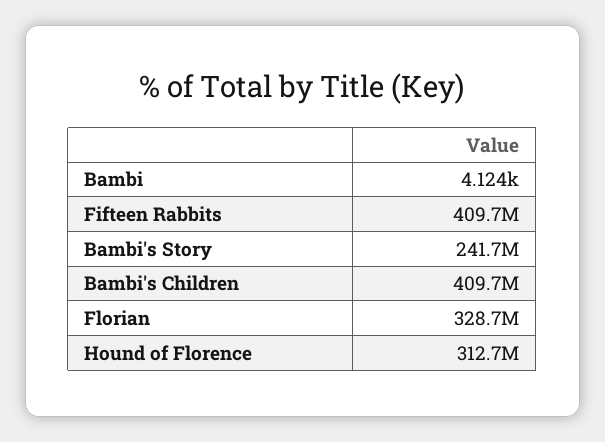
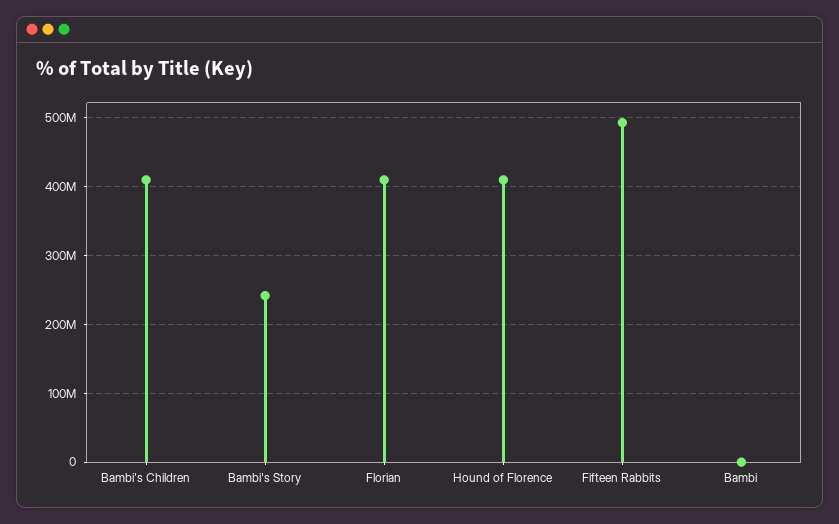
  {
    "Bambi": 4124,
-   "Fifteen Rabbits": 409700000,
+   "Fifteen Rabbits": 490000000,
    "Bambi's Story": 241700000,
    "Bambi's Children": 409700000,
-   "Florian": 328700000,
+   "Florian": 410000000,
-   "Hound of Florence": 312700000
+   "Hound of Florence": 410000000
  }

